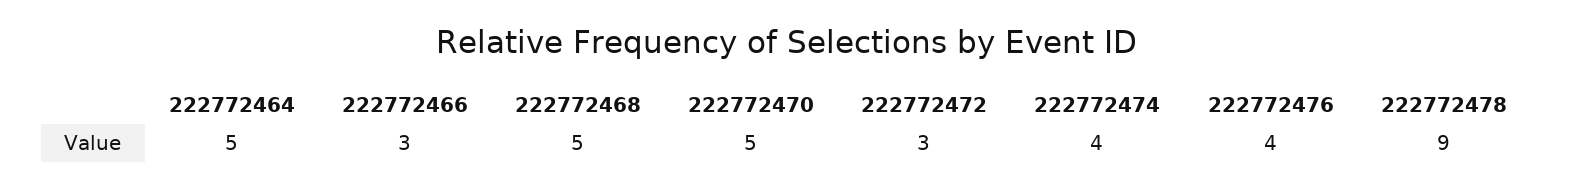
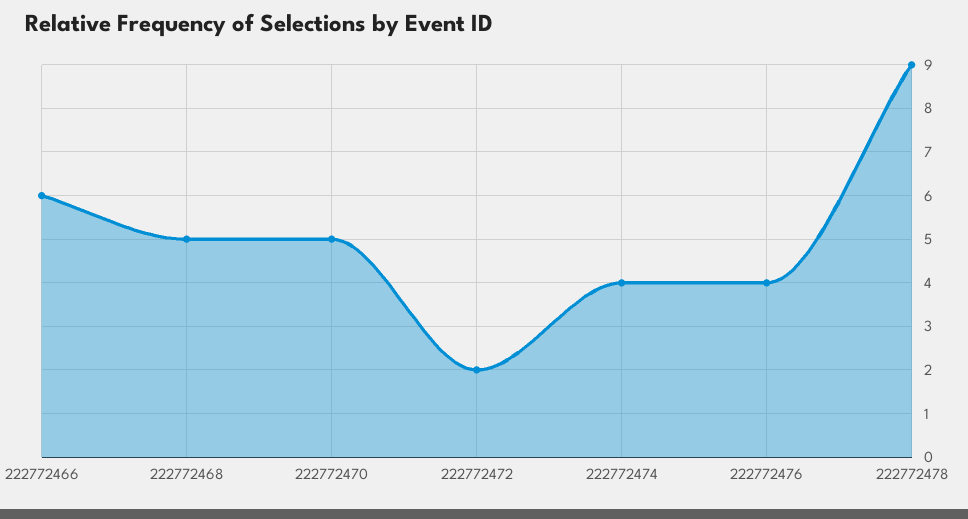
  {
-   "222772464": 5,
-   "222772466": 3,
+   "222772466": 6,
    "222772468": 5,
    "222772470": 5,
-   "222772472": 3,
+   "222772472": 2,
    "222772474": 4,
    "222772476": 4,
    "222772478": 9
  }

